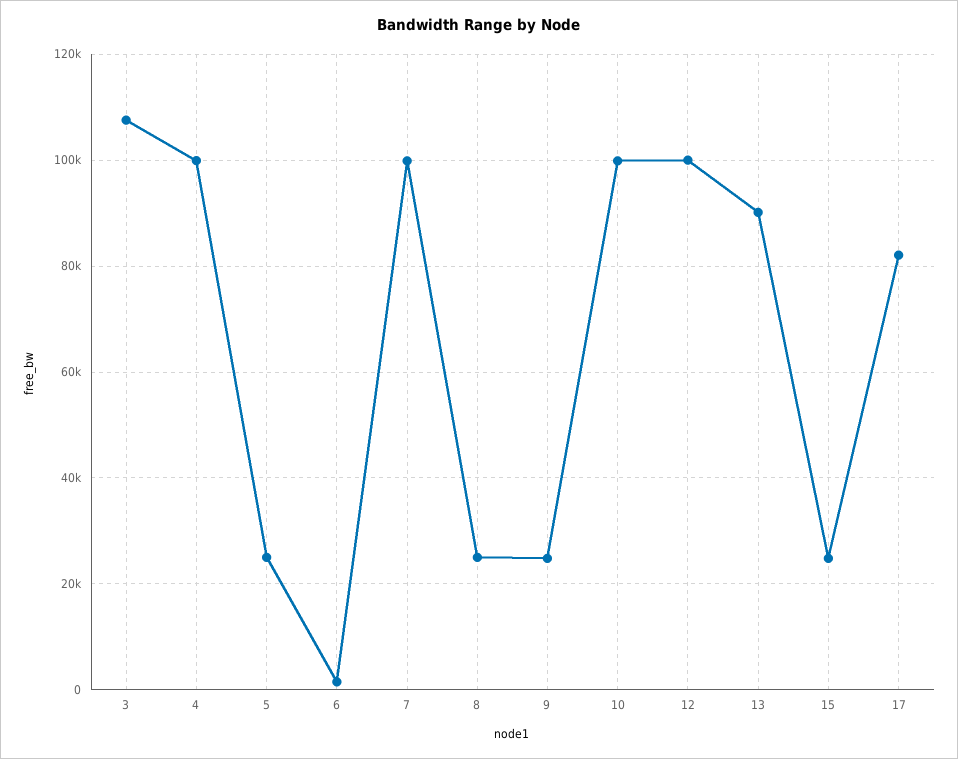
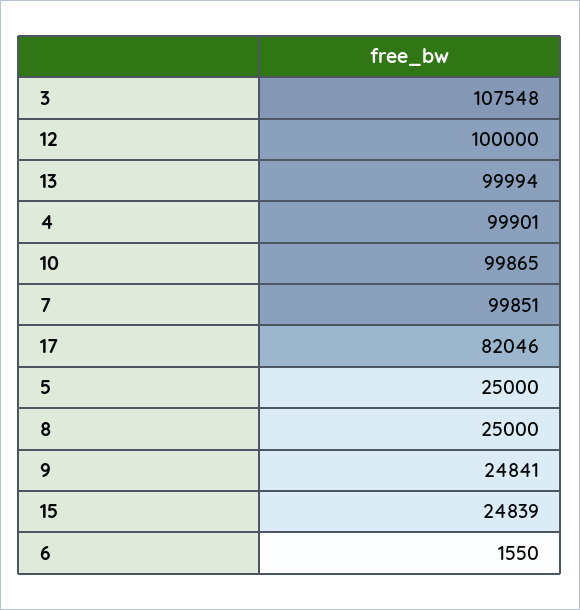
  {
    "3": 107548,
    "4": 99901,
    "5": 25000,
    "6": 1550,
    "7": 99851,
    "8": 25000,
    "9": 24841,
    "10": 99865,
    "12": 100000,
-   "13": 90000,
+   "13": 99994,
    "15": 24839,
    "17": 82046
  }

